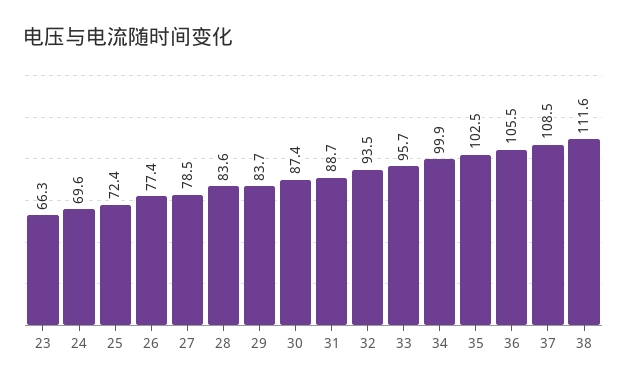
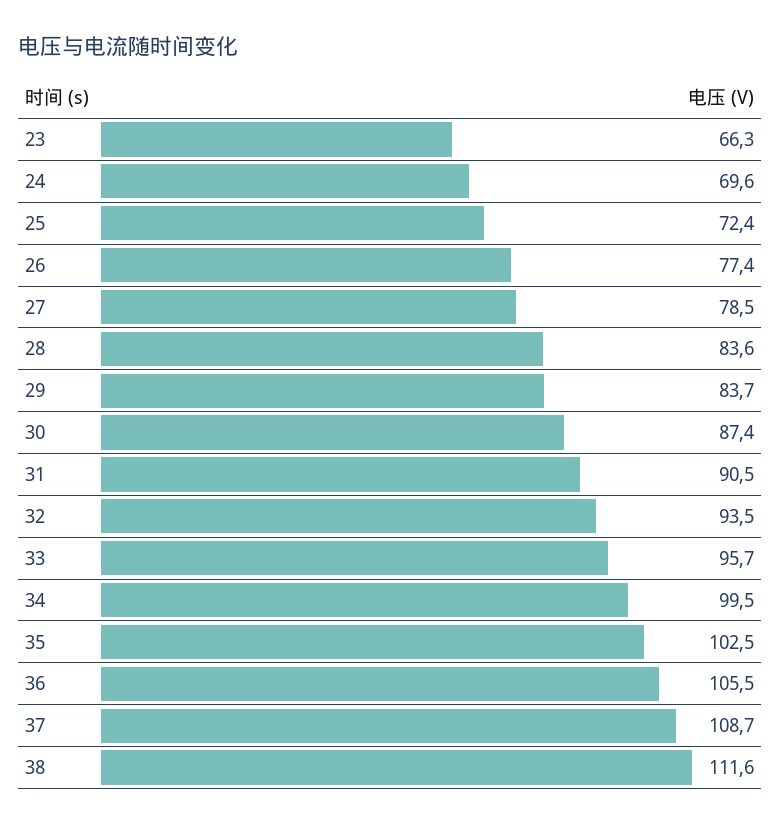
  {
    "23": 66.3,
    "24": 69.6,
    "25": 72.4,
    "26": 77.4,
    "27": 78.5,
    "28": 83.6,
    "29": 83.7,
    "30": 87.4,
-   "31": 88.7,
+   "31": 90.5,
    "32": 93.5,
    "33": 95.7,
-   "34": 99.9,
+   "34": 99.5,
    "35": 102.5,
    "36": 105.5,
-   "37": 108.5,
+   "37": 108.7,
    "38": 111.6
  }

